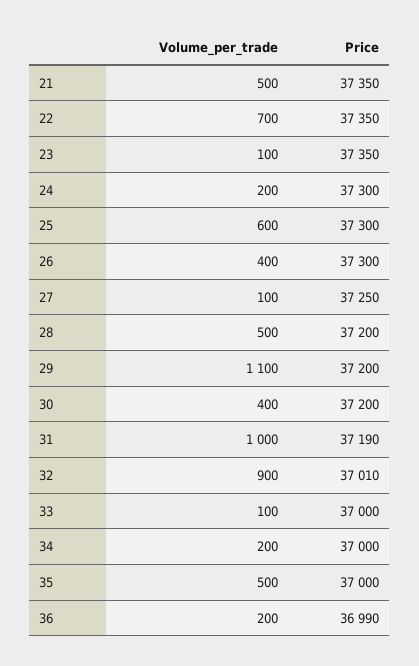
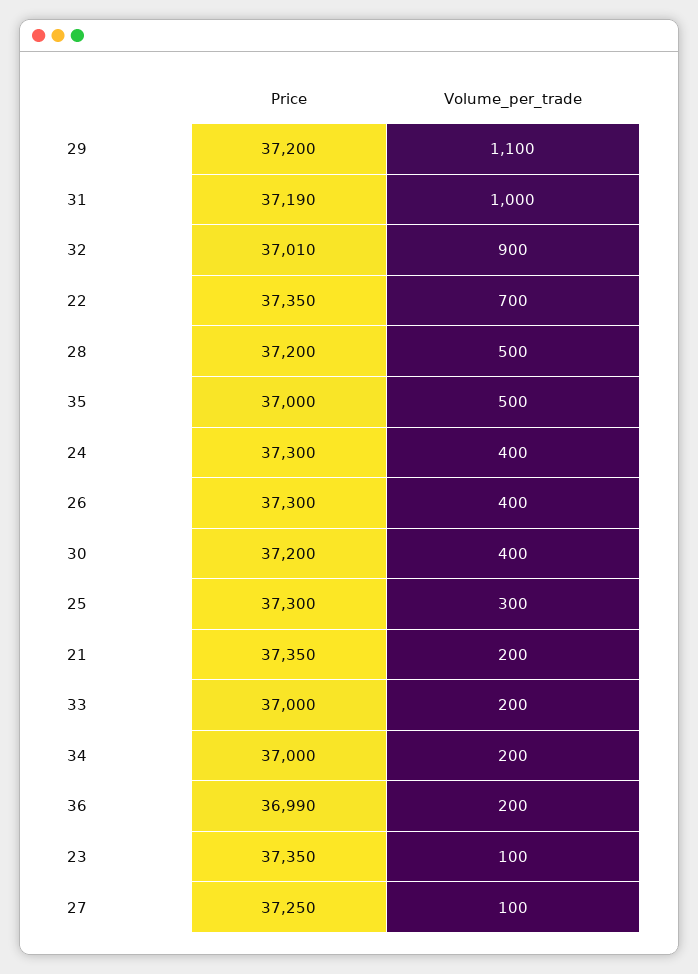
  {
    "Volume_per_trade": {
-     "21": 500,
+     "21": 200,
      "22": 700,
      "23": 100,
-     "24": 200,
+     "24": 400,
-     "25": 600,
+     "25": 300,
      "26": 400,
      "27": 100,
      "28": 500,
      "29": 1100,
      "30": 400,
      "31": 1000,
      "32": 900,
-     "33": 100,
+     "33": 200,
      "34": 200,
      "35": 500,
      "36": 200
    },
    "Price": {
      "21": 37350,
      "22": 37350,
      "23": 37350,
      "24": 37300,
      "25": 37300,
      "26": 37300,
      "27": 37250,
      "28": 37200,
      "29": 37200,
      "30": 37200,
      "31": 37190,
      "32": 37010,
      "33": 37000,
      "34": 37000,
      "35": 37000,
      "36": 36990
    }
  }

